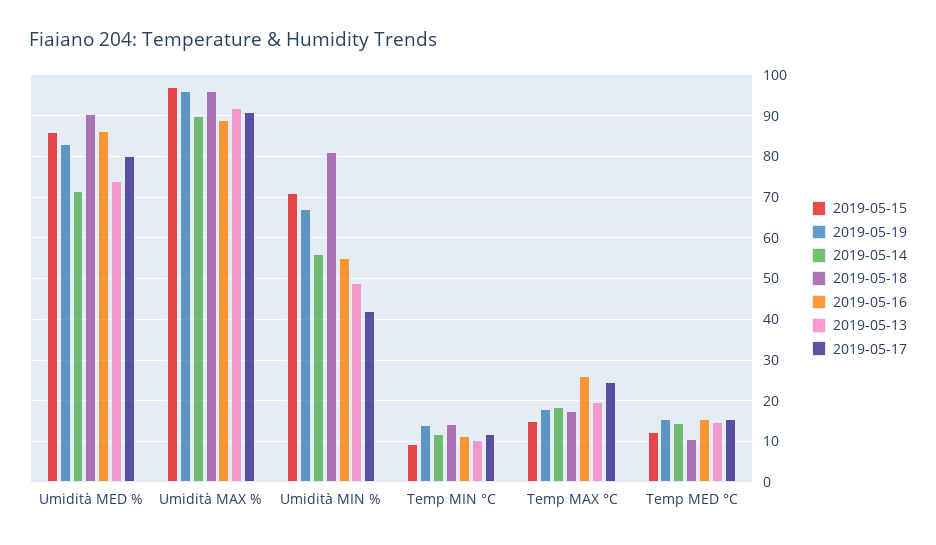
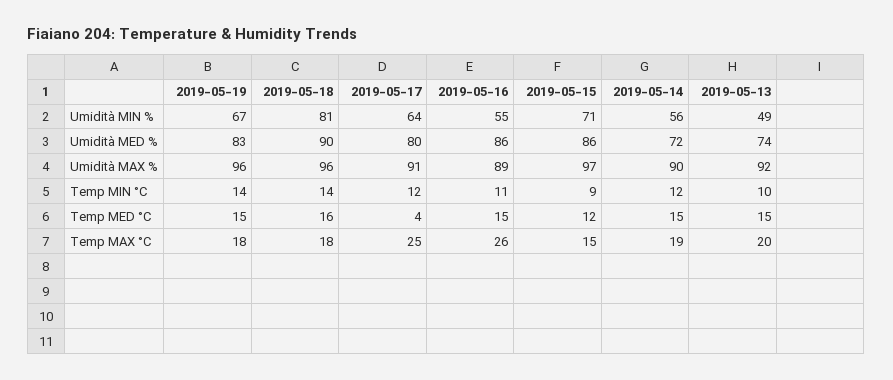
  {
    "2019-05-15": {
      "Umidità MED %": 86,
      "Umidità MAX %": 97,
      "Umidità MIN %": 71,
      "Temp MIN °C": 9,
      "Temp MAX °C": 15,
      "Temp MED °C": 12
    },
    "2019-05-19": {
      "Umidità MED %": 83,
      "Umidità MAX %": 96,
      "Umidità MIN %": 67,
      "Temp MIN °C": 14,
      "Temp MAX °C": 18,
      "Temp MED °C": 15
    },
    "2019-05-14": {
      "Umidità MED %": 72,
      "Umidità MAX %": 90,
      "Umidità MIN %": 56,
      "Temp MIN °C": 12,
      "Temp MAX °C": 19,
      "Temp MED °C": 15
    },
    "2019-05-18": {
      "Umidità MED %": 90,
      "Umidità MAX %": 96,
      "Umidità MIN %": 81,
      "Temp MIN °C": 14,
      "Temp MAX °C": 18,
-     "Temp MED °C": 10
+     "Temp MED °C": 16
    },
    "2019-05-16": {
      "Umidità MED %": 86,
      "Umidità MAX %": 89,
      "Umidità MIN %": 55,
      "Temp MIN °C": 11,
      "Temp MAX °C": 26,
      "Temp MED °C": 15
    },
    "2019-05-13": {
      "Umidità MED %": 74,
      "Umidità MAX %": 92,
      "Umidità MIN %": 49,
      "Temp MIN °C": 10,
      "Temp MAX °C": 20,
      "Temp MED °C": 15
    },
    "2019-05-17": {
      "Umidità MED %": 80,
      "Umidità MAX %": 91,
-     "Umidità MIN %": 42,
+     "Umidità MIN %": 64,
      "Temp MIN °C": 12,
      "Temp MAX °C": 25,
-     "Temp MED °C": 16
+     "Temp MED °C": 4
    }
  }

